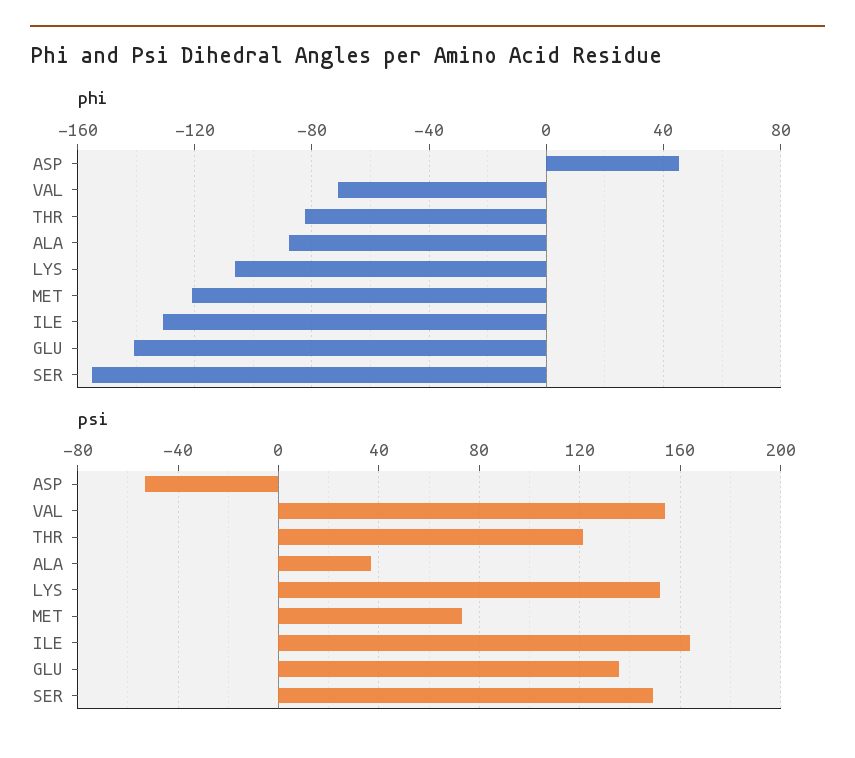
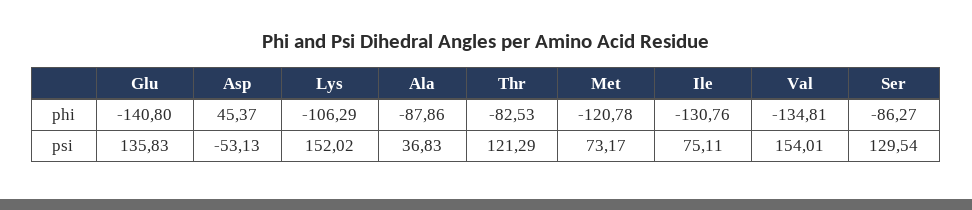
  {
    "phi": {
      "ASP": 45.37,
-     "VAL": -70,
+     "VAL": -134.81,
      "THR": -82.53,
      "ALA": -87.86,
      "LYS": -106.29,
      "MET": -120.78,
      "ILE": -130.76,
      "GLU": -140.8,
-     "SER": -155
+     "SER": -86.27
    },
    "psi": {
      "ASP": -53.13,
      "VAL": 154.01,
      "THR": 121.29,
      "ALA": 36.83,
      "LYS": 152.02,
      "MET": 73.17,
-     "ILE": 165,
+     "ILE": 75.11,
      "GLU": 135.83,
-     "SER": 150
+     "SER": 129.54
    }
  }

